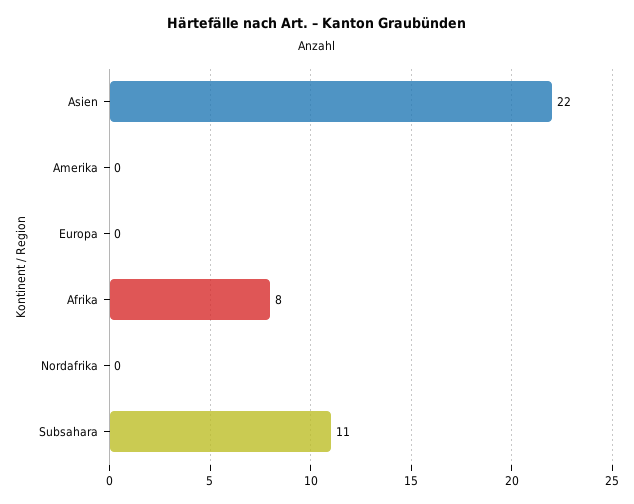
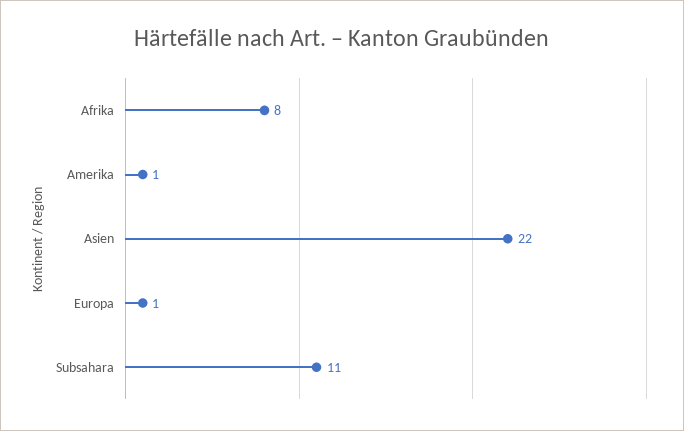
  {
    "Asien": 22,
-   "Amerika": 0,
+   "Amerika": 1,
-   "Europa": 0,
+   "Europa": 1,
    "Afrika": 8,
-   "Nordafrika": 0,
    "Subsahara": 11
  }

